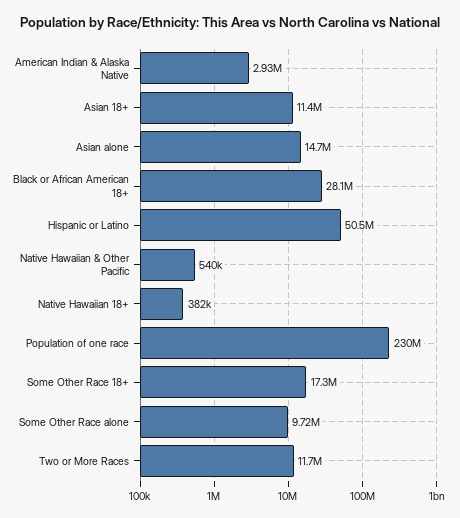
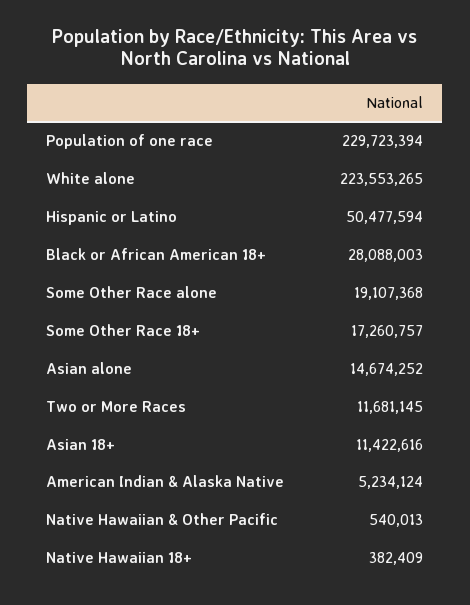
  {
-   "American Indian & Alaska Native": 2930000,
+   "American Indian & Alaska Native": 5234124,
    "Asian 18+": 11422616,
    "Asian alone": 14674252,
    "Black or African American 18+": 28088003,
    "Hispanic or Latino": 50477594,
    "Native Hawaiian & Other Pacific": 540013,
    "Native Hawaiian 18+": 382409,
    "Population of one race": 229723394,
    "Some Other Race 18+": 17260757,
-   "Some Other Race alone": 9720000,
+   "Some Other Race alone": 19107368,
-   "Two or More Races": 11681145
+   "Two or More Races": 11681145,
+   "White alone": 223553265
  }

